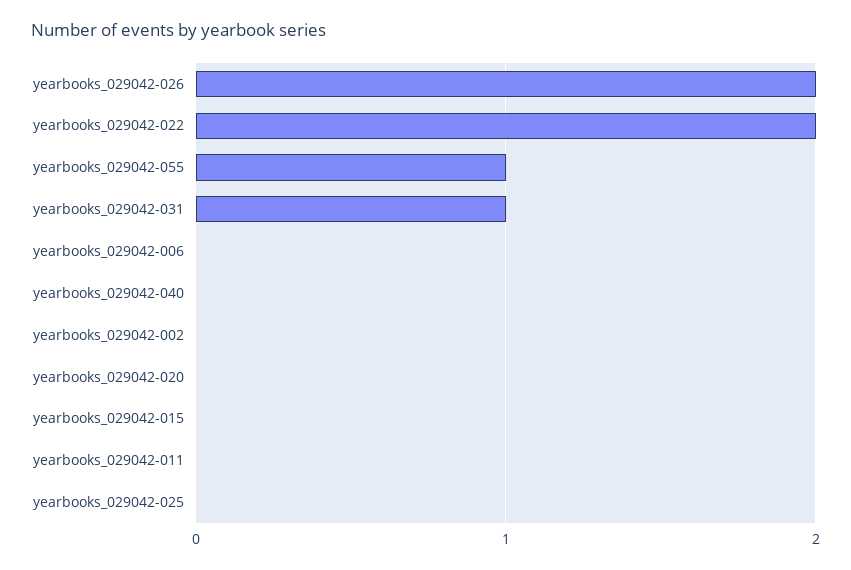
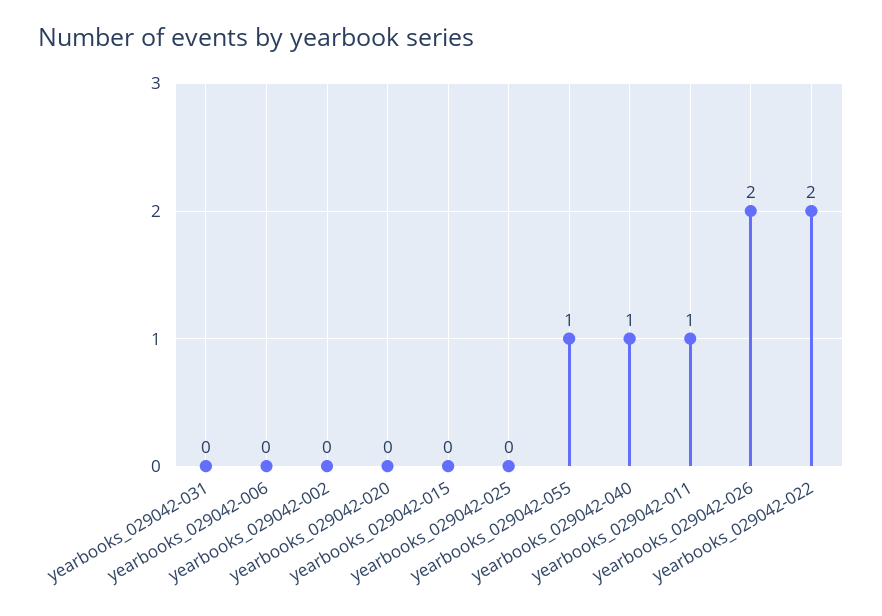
  {
    "yearbooks_029042-026": 2,
    "yearbooks_029042-022": 2,
    "yearbooks_029042-055": 1,
-   "yearbooks_029042-031": 1,
+   "yearbooks_029042-031": 0,
    "yearbooks_029042-006": 0,
-   "yearbooks_029042-040": 0,
+   "yearbooks_029042-040": 1,
    "yearbooks_029042-002": 0,
    "yearbooks_029042-020": 0,
    "yearbooks_029042-015": 0,
-   "yearbooks_029042-011": 0,
+   "yearbooks_029042-011": 1,
    "yearbooks_029042-025": 0
  }

